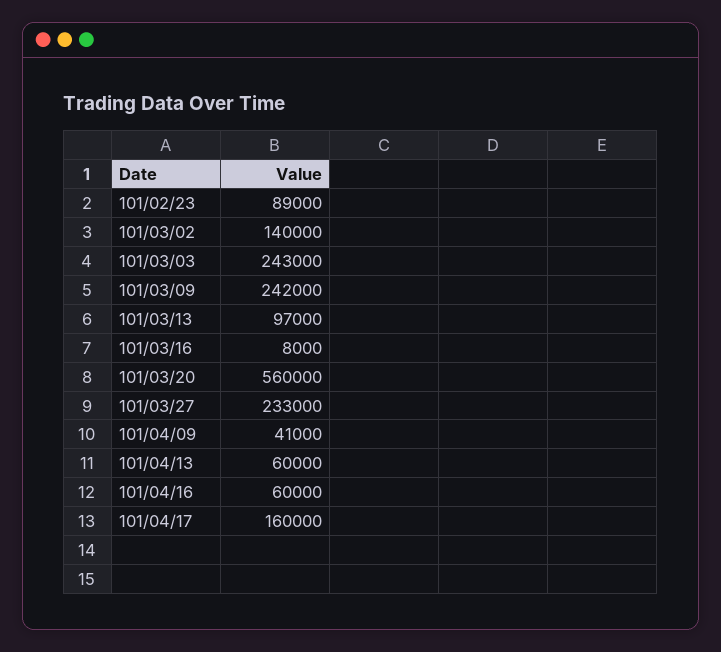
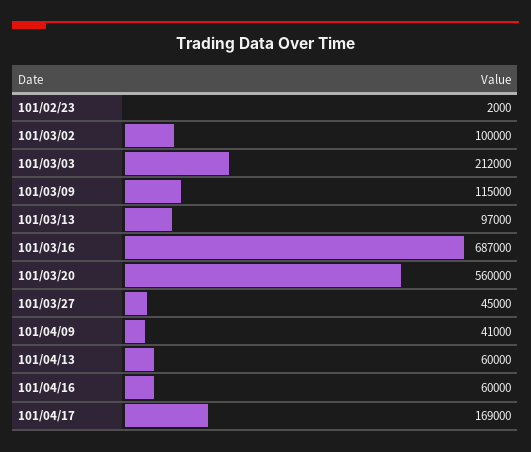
  {
-   "101/02/23": 89000,
+   "101/02/23": 2000,
-   "101/03/02": 140000,
+   "101/03/02": 100000,
-   "101/03/03": 243000,
+   "101/03/03": 212000,
-   "101/03/09": 242000,
+   "101/03/09": 115000,
    "101/03/13": 97000,
-   "101/03/16": 8000,
+   "101/03/16": 687000,
    "101/03/20": 560000,
-   "101/03/27": 233000,
+   "101/03/27": 45000,
    "101/04/09": 41000,
    "101/04/13": 60000,
    "101/04/16": 60000,
-   "101/04/17": 160000
+   "101/04/17": 169000
  }

